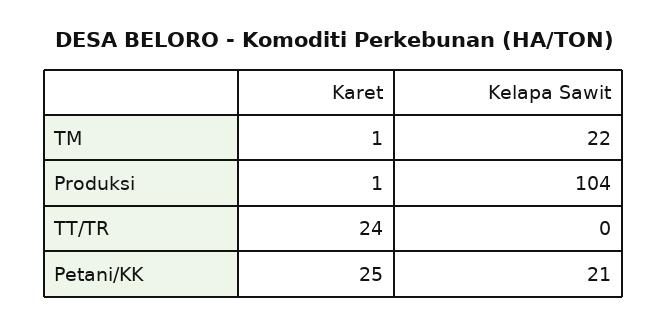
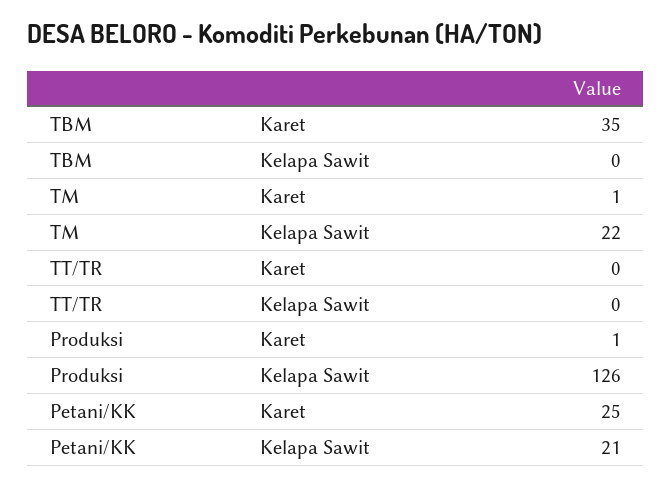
  {
    "Karet": {
      "TM": 1,
      "Produksi": 1,
-     "TT/TR": 24,
+     "TT/TR": 0,
-     "Petani/KK": 25
+     "Petani/KK": 25,
+     "TBM": 35
    },
    "Kelapa Sawit": {
      "TM": 22,
-     "Produksi": 104,
+     "Produksi": 126,
      "TT/TR": 0,
-     "Petani/KK": 21
+     "Petani/KK": 21,
+     "TBM": 0
    }
  }

